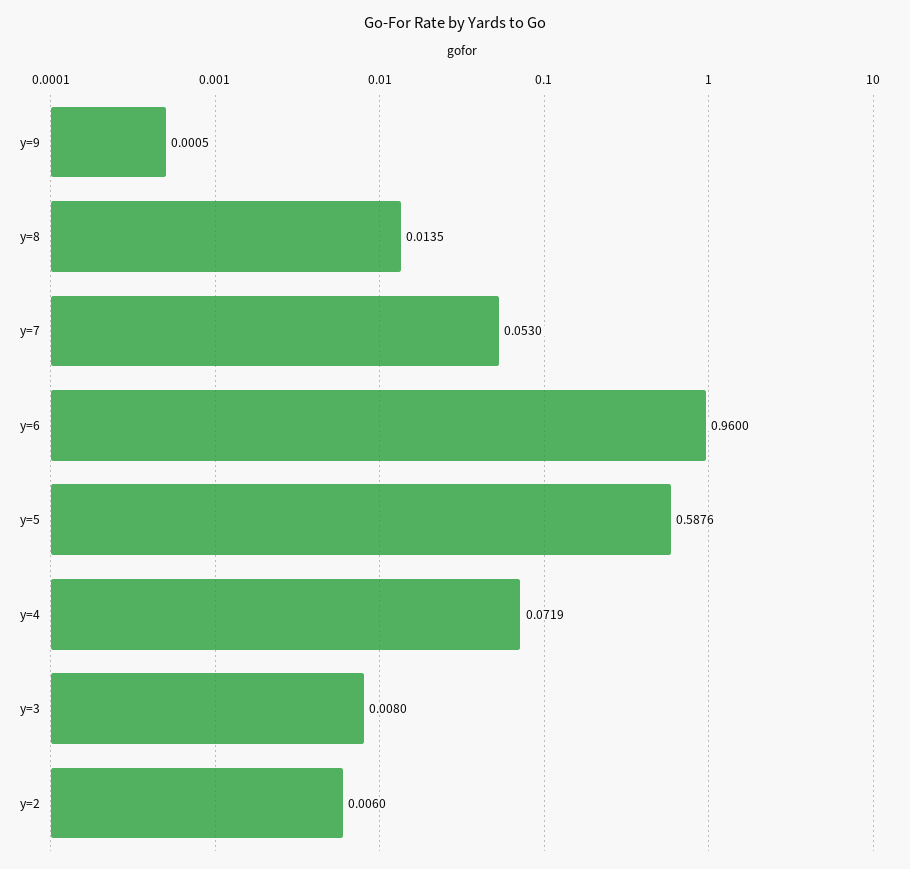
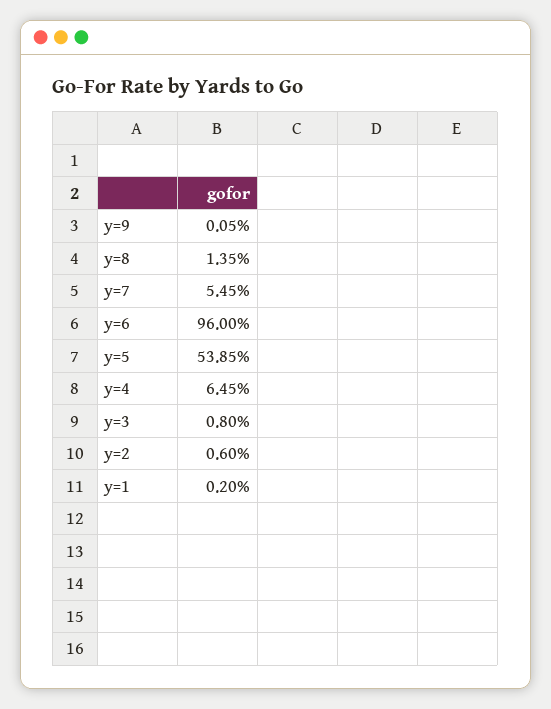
  {
    "y=9": 0.0005,
    "y=8": 0.0135,
-   "y=7": 0.053,
+   "y=7": 0.0545,
    "y=6": 0.96,
-   "y=5": 0.5876,
+   "y=5": 0.5385,
-   "y=4": 0.0719,
+   "y=4": 0.0645,
    "y=3": 0.008,
-   "y=2": 0.006
+   "y=2": 0.006,
+   "y=1": 0.002
  }

